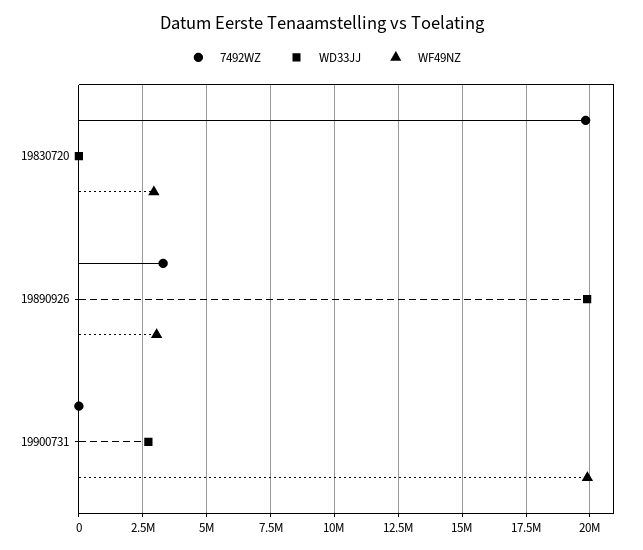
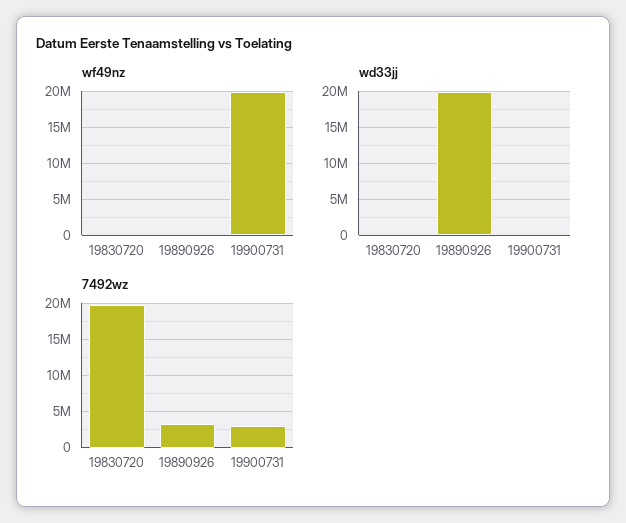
  {
    "7492WZ": {
      "19830720": 19750000,
      "19890926": 3250000,
-     "19900731": 0
+     "19900731": 3000000
    },
    "WD33JJ": {
      "19830720": 0,
      "19890926": 20000000,
-     "19900731": 2750000
+     "19900731": 0
    },
    "WF49NZ": {
-     "19830720": 3000000,
+     "19830720": 0,
-     "19890926": 3000000,
+     "19890926": 0,
      "19900731": 20000000
    }
  }

